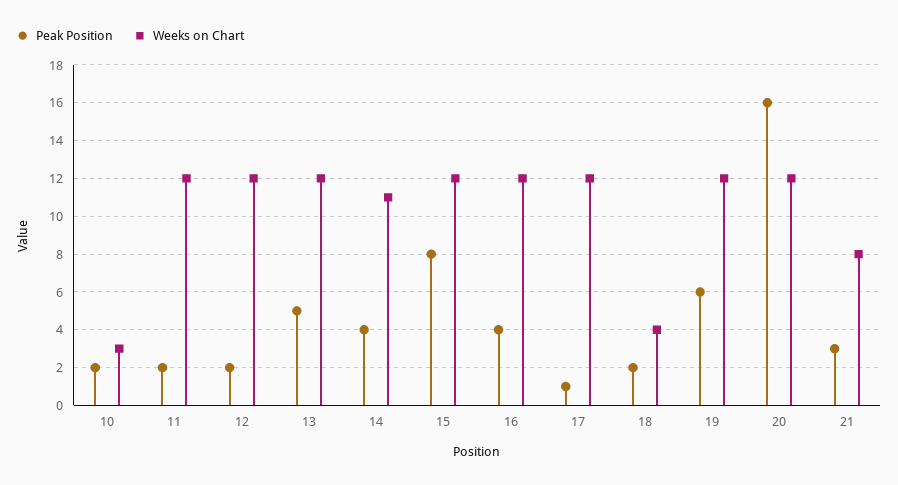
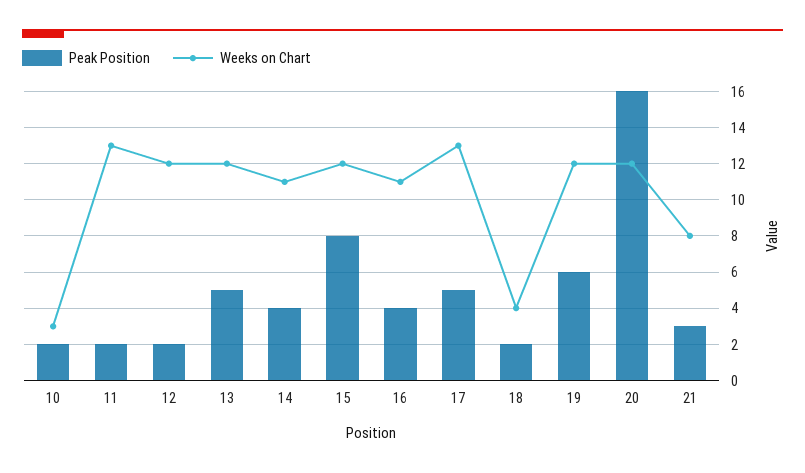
  {
    "Peak Position": {
      "10": 2,
      "11": 2,
      "12": 2,
      "13": 5,
      "14": 4,
      "15": 8,
      "16": 4,
-     "17": 1,
+     "17": 5,
      "18": 2,
      "19": 6,
      "20": 16,
      "21": 3
    },
    "Weeks on Chart": {
      "10": 3,
-     "11": 12,
+     "11": 13,
      "12": 12,
      "13": 12,
      "14": 11,
      "15": 12,
-     "16": 12,
+     "16": 11,
-     "17": 12,
+     "17": 13,
      "18": 4,
      "19": 12,
      "20": 12,
      "21": 8
    }
  }

